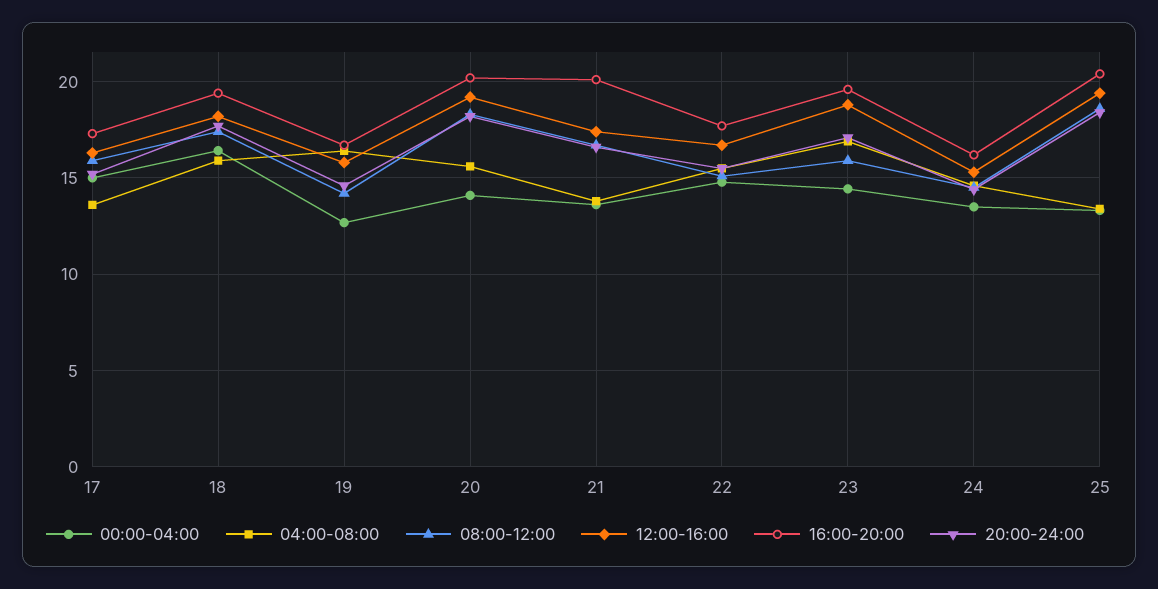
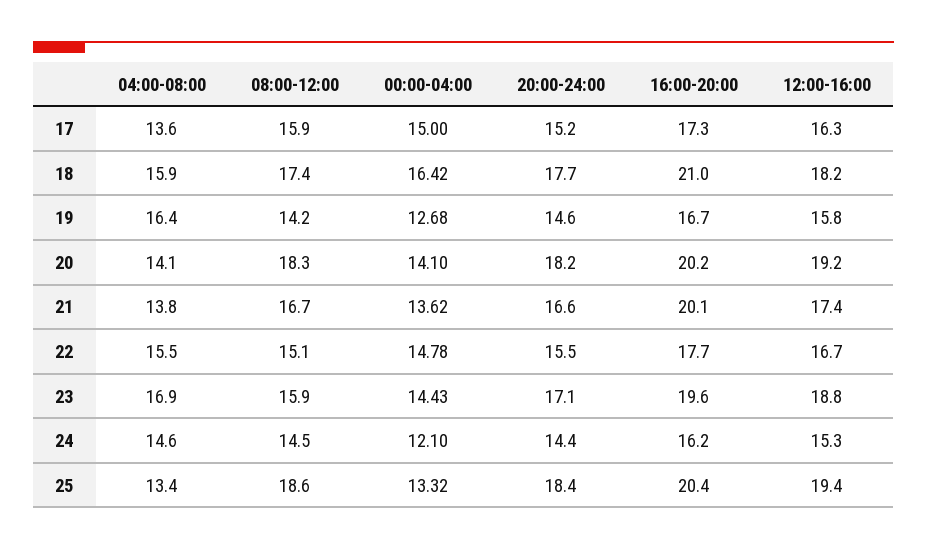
  {
    "00:00-04:00": {
      "17": 15,
      "18": 16.42,
      "19": 12.68,
      "20": 14.1,
      "21": 13.62,
      "22": 14.78,
      "23": 14.43,
-     "24": 13.5,
+     "24": 12.1,
      "25": 13.32
    },
    "04:00-08:00": {
      "17": 13.6,
      "18": 15.9,
      "19": 16.4,
-     "20": 15.5,
+     "20": 14.1,
      "21": 13.8,
      "22": 15.5,
      "23": 16.9,
      "24": 14.6,
      "25": 13.4
    },
    "08:00-12:00": {
      "17": 15.9,
      "18": 17.4,
      "19": 14.2,
      "20": 18.3,
      "21": 16.7,
      "22": 15.1,
      "23": 15.9,
      "24": 14.5,
      "25": 18.6
    },
    "12:00-16:00": {
      "17": 16.3,
      "18": 18.2,
      "19": 15.8,
      "20": 19.2,
      "21": 17.4,
      "22": 16.7,
      "23": 18.8,
      "24": 15.3,
      "25": 19.4
    },
    "16:00-20:00": {
      "17": 17.3,
-     "18": 19.5,
+     "18": 21,
      "19": 16.7,
      "20": 20.2,
      "21": 20.1,
      "22": 17.7,
      "23": 19.6,
      "24": 16.2,
      "25": 20.4
    },
    "20:00-24:00": {
      "17": 15.2,
      "18": 17.7,
      "19": 14.6,
      "20": 18.2,
      "21": 16.6,
      "22": 15.5,
      "23": 17.1,
      "24": 14.4,
      "25": 18.4
    }
  }

